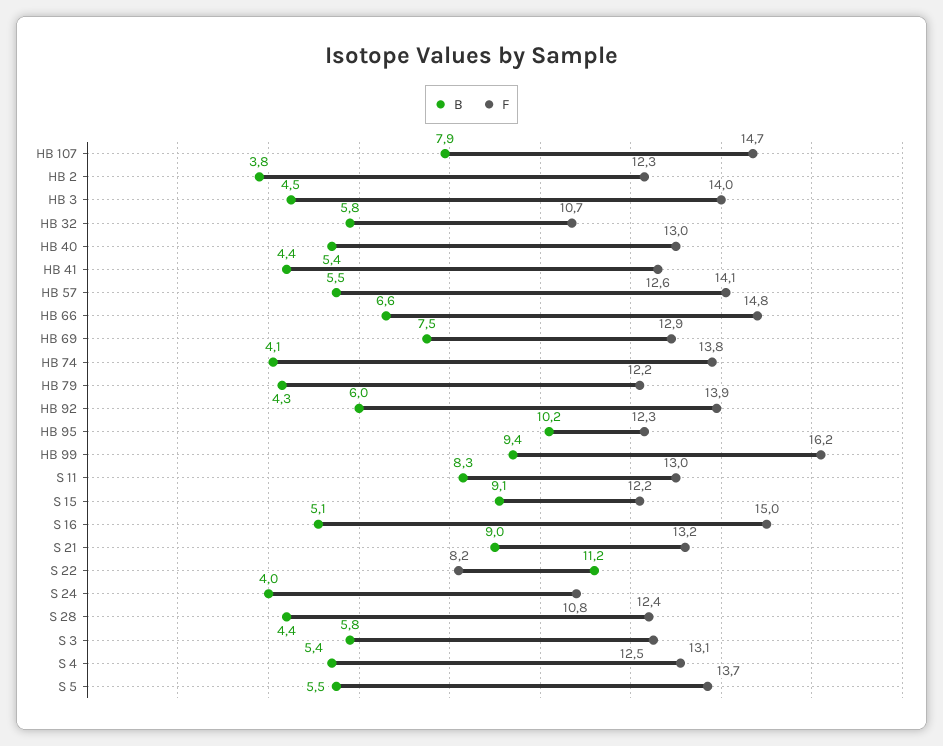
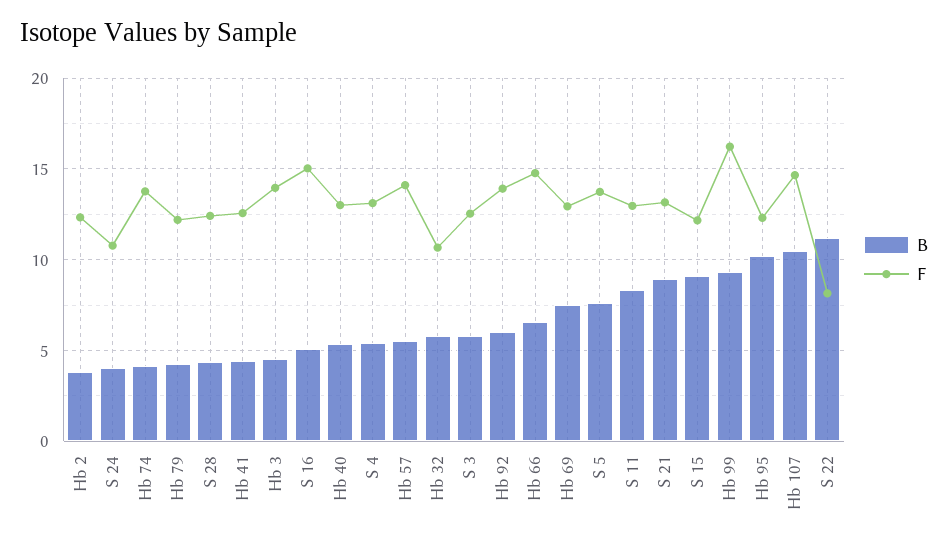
  {
    "B": {
-     "HB 107": 7.9,
+     "HB 107": 10.5,
      "HB 2": 3.8,
      "HB 3": 4.5,
      "HB 32": 5.8,
      "HB 40": 5.4,
      "HB 41": 4.4,
      "HB 57": 5.5,
      "HB 66": 6.6,
      "HB 69": 7.5,
      "HB 74": 4.1,
      "HB 79": 4.3,
      "HB 92": 6,
      "HB 95": 10.2,
      "HB 99": 9.4,
      "S 11": 8.3,
      "S 15": 9.1,
      "S 16": 5.1,
      "S 21": 9,
      "S 22": 11.2,
      "S 24": 4,
      "S 28": 4.4,
      "S 3": 5.8,
      "S 4": 5.4,
-     "S 5": 5.5
+     "S 5": 7.5
    },
    "F": {
      "HB 107": 14.7,
      "HB 2": 12.3,
      "HB 3": 14,
      "HB 32": 10.7,
      "HB 40": 13,
      "HB 41": 12.6,
      "HB 57": 14.1,
      "HB 66": 14.8,
      "HB 69": 12.9,
      "HB 74": 13.8,
      "HB 79": 12.2,
      "HB 92": 13.9,
      "HB 95": 12.3,
      "HB 99": 16.2,
      "S 11": 13,
      "S 15": 12.2,
      "S 16": 15,
      "S 21": 13.2,
      "S 22": 8.2,
      "S 24": 10.8,
      "S 28": 12.4,
      "S 3": 12.5,
      "S 4": 13.1,
      "S 5": 13.7
    }
  }

